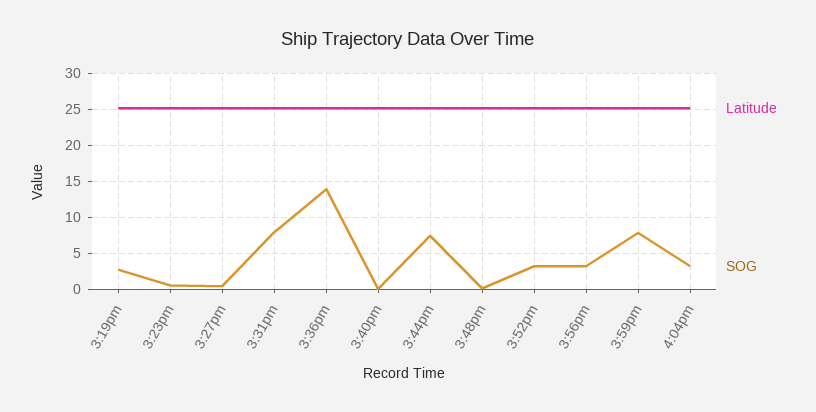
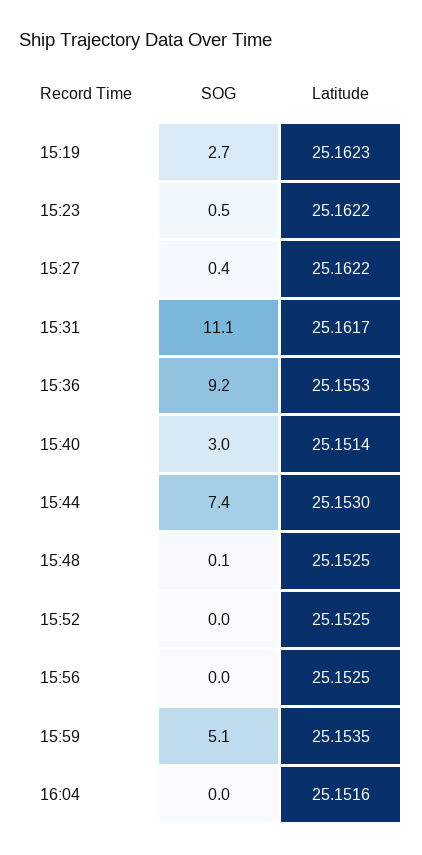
  {
    "Latitude": {
      "3:19pm": 25.1623,
      "3:23pm": 25.1622,
      "3:27pm": 25.1622,
      "3:31pm": 25.1617,
      "3:36pm": 25.1553,
      "3:40pm": 25.1514,
      "3:44pm": 25.153,
      "3:48pm": 25.1525,
      "3:52pm": 25.1525,
      "3:56pm": 25.1525,
      "3:59pm": 25.1535,
      "4:04pm": 25.1516
    },
    "SOG": {
      "3:19pm": 2.7,
      "3:23pm": 0.5,
      "3:27pm": 0.4,
-     "3:31pm": 8,
+     "3:31pm": 11.1,
-     "3:36pm": 14,
+     "3:36pm": 9.2,
-     "3:40pm": 0,
+     "3:40pm": 3,
      "3:44pm": 7.4,
      "3:48pm": 0.1,
-     "3:52pm": 3,
+     "3:52pm": 0,
-     "3:56pm": 3,
+     "3:56pm": 0,
-     "3:59pm": 8,
+     "3:59pm": 5.1,
-     "4:04pm": 3
+     "4:04pm": 0
    }
  }

